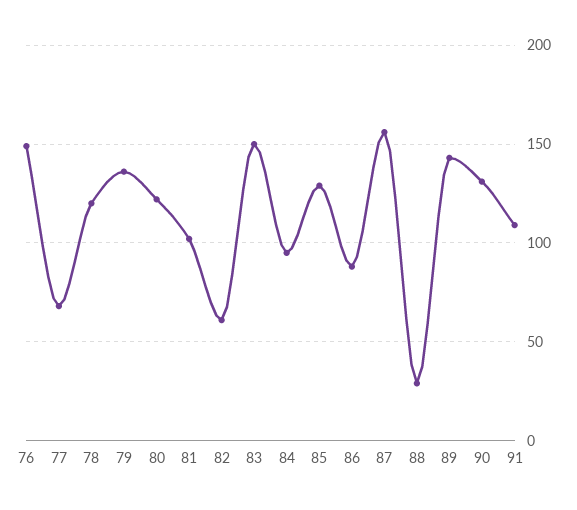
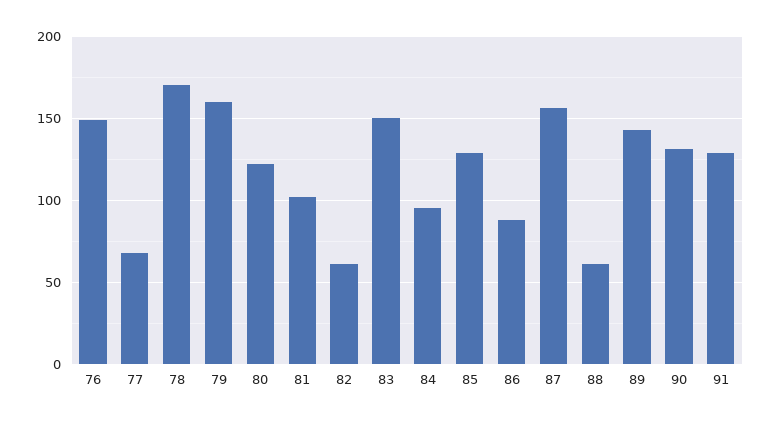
  {
    "76": 150,
    "77": 70,
-   "78": 120,
+   "78": 170,
-   "79": 135,
+   "79": 160,
    "80": 120,
    "81": 100,
    "82": 60,
    "83": 150,
    "84": 95,
    "85": 130,
    "86": 90,
    "87": 155,
-   "88": 30,
+   "88": 60,
    "89": 145,
    "90": 130,
-   "91": 110
+   "91": 130
  }

